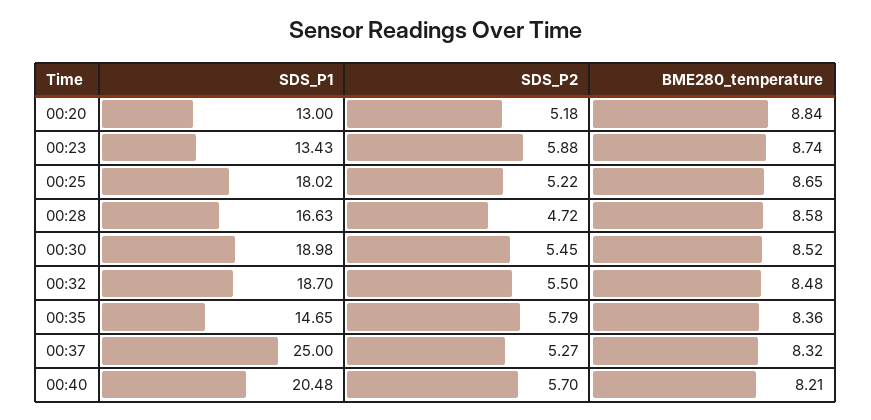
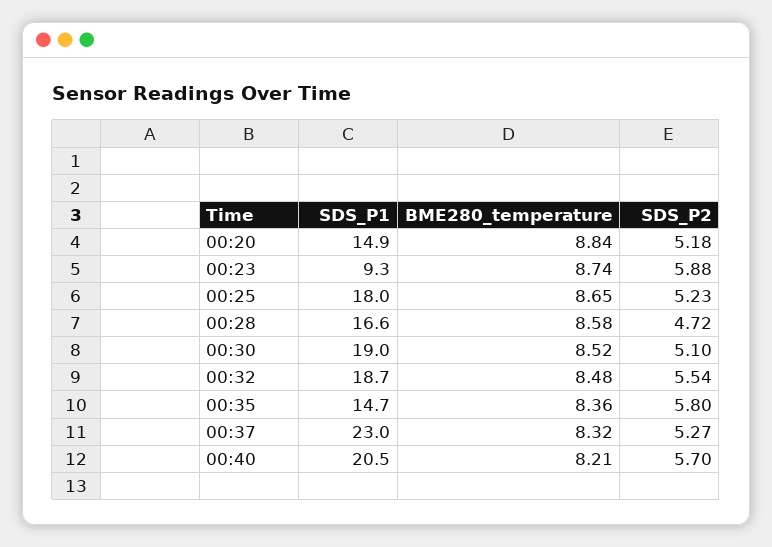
  {
    "SDS_P1": {
-     "00:20": 13,
+     "00:20": 14.9,
-     "00:23": 13.43,
+     "00:23": 9.3,
      "00:25": 18.02,
      "00:28": 16.63,
      "00:30": 18.98,
      "00:32": 18.7,
      "00:35": 14.65,
-     "00:37": 25,
+     "00:37": 23,
      "00:40": 20.48
    },
    "SDS_P2": {
      "00:20": 5.18,
      "00:23": 5.88,
-     "00:25": 5.22,
+     "00:25": 5.23,
      "00:28": 4.72,
-     "00:30": 5.45,
+     "00:30": 5.1,
-     "00:32": 5.5,
+     "00:32": 5.54,
-     "00:35": 5.79,
+     "00:35": 5.8,
      "00:37": 5.27,
      "00:40": 5.7
    },
    "BME280_temperature": {
      "00:20": 8.84,
      "00:23": 8.74,
      "00:25": 8.65,
      "00:28": 8.58,
      "00:30": 8.52,
      "00:32": 8.48,
      "00:35": 8.36,
      "00:37": 8.32,
      "00:40": 8.21
    }
  }

